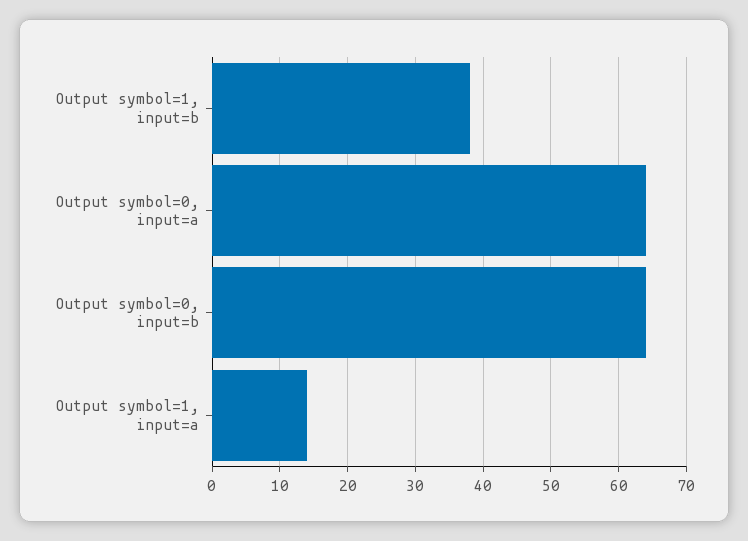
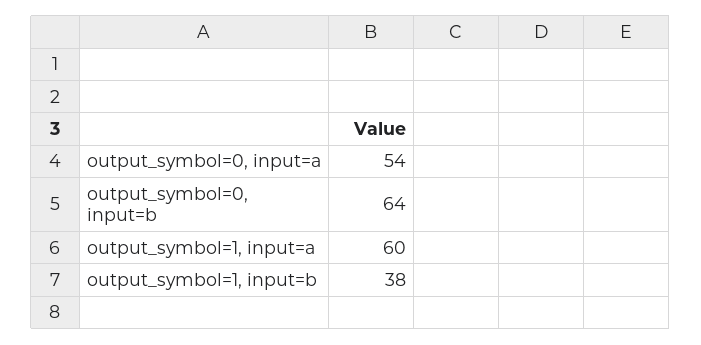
  {
    "Output symbol=1, input=b": 38,
-   "Output symbol=0, input=a": 64,
+   "Output symbol=0, input=a": 54,
    "Output symbol=0, input=b": 64,
-   "Output symbol=1, input=a": 14
+   "Output symbol=1, input=a": 60
  }

